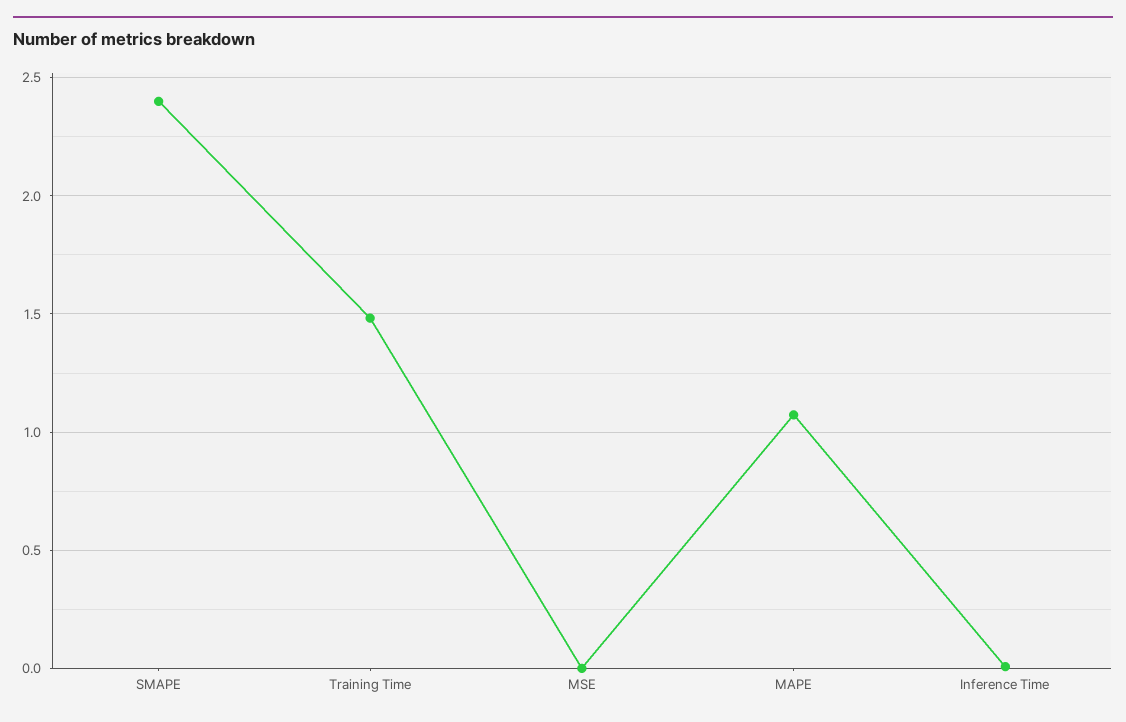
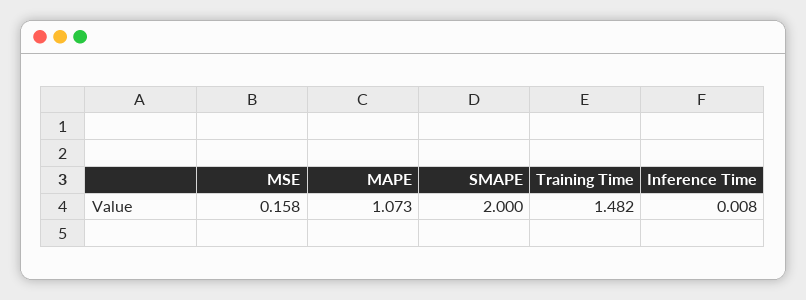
  {
-   "SMAPE": 2.4,
+   "SMAPE": 2,
    "Training Time": 1.482,
-   "MSE": 0,
+   "MSE": 0.158,
    "MAPE": 1.073,
    "Inference Time": 0.008
  }

